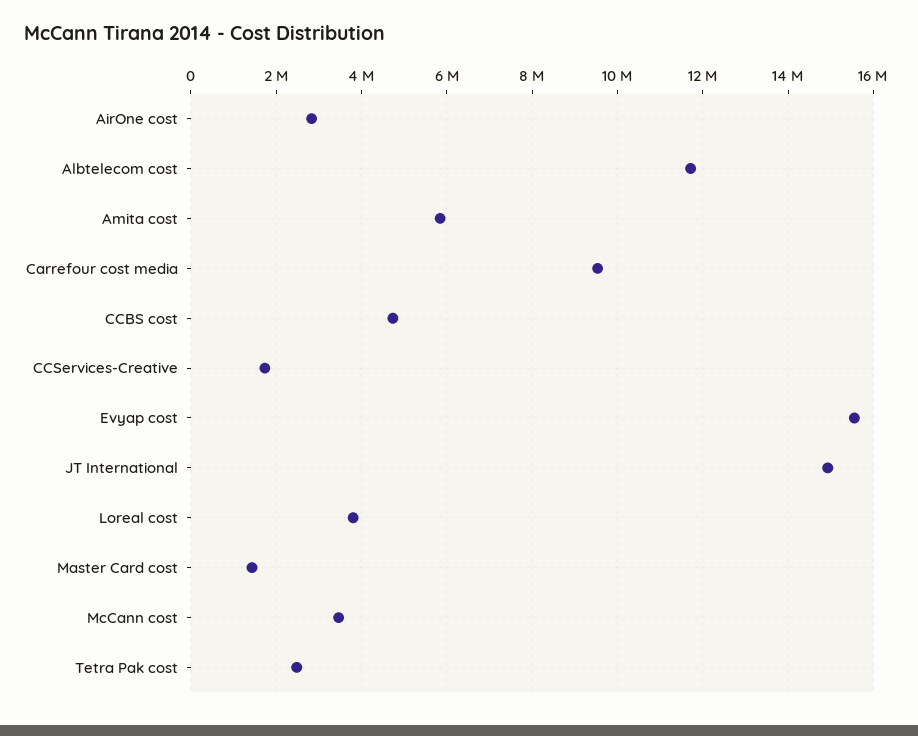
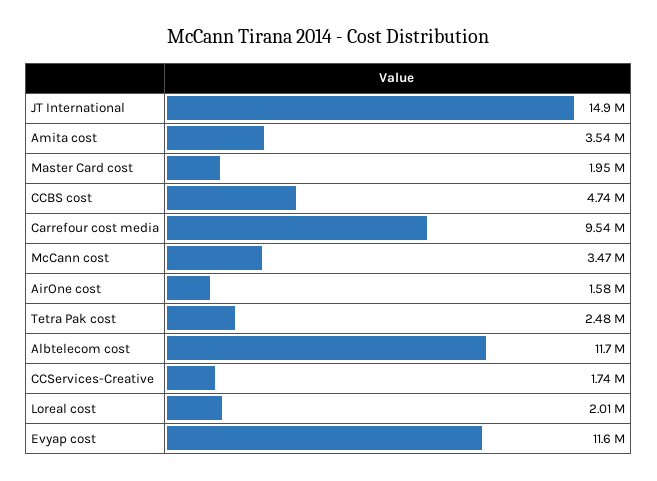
  {
-   "AirOne cost": 2800000,
+   "AirOne cost": 1580000,
    "Albtelecom cost": 11700000,
-   "Amita cost": 5800000,
+   "Amita cost": 3540000,
    "Carrefour cost media": 9540000,
    "CCBS cost": 4740000,
    "CCServices-Creative": 1740000,
-   "Evyap cost": 15600000,
+   "Evyap cost": 11600000,
    "JT International": 14900000,
-   "Loreal cost": 3800000,
+   "Loreal cost": 2010000,
-   "Master Card cost": 1400000,
+   "Master Card cost": 1950000,
    "McCann cost": 3470000,
    "Tetra Pak cost": 2480000
  }

